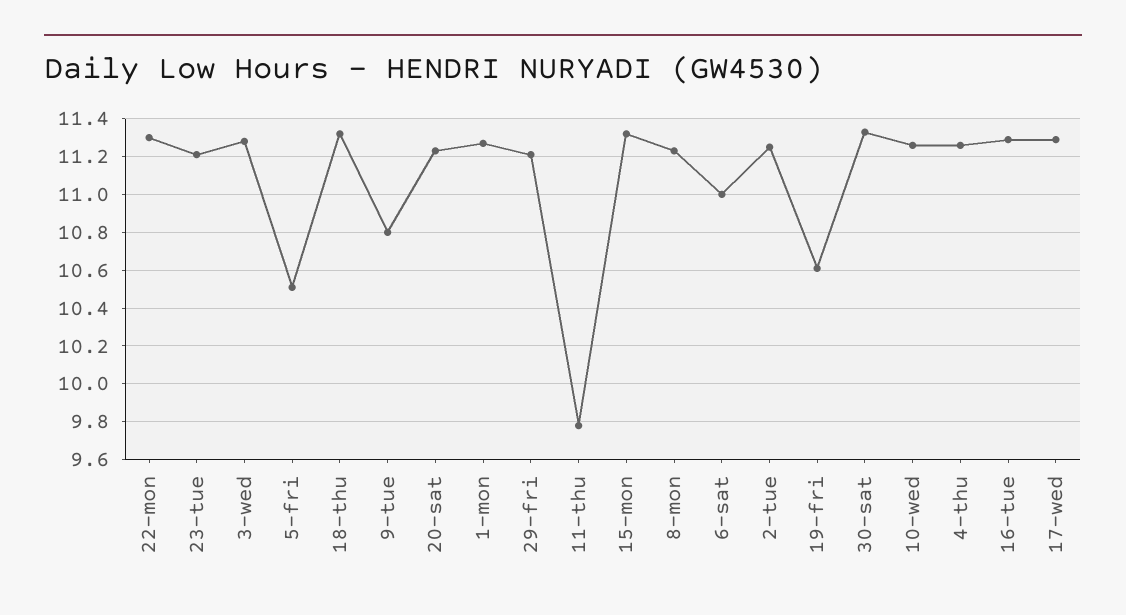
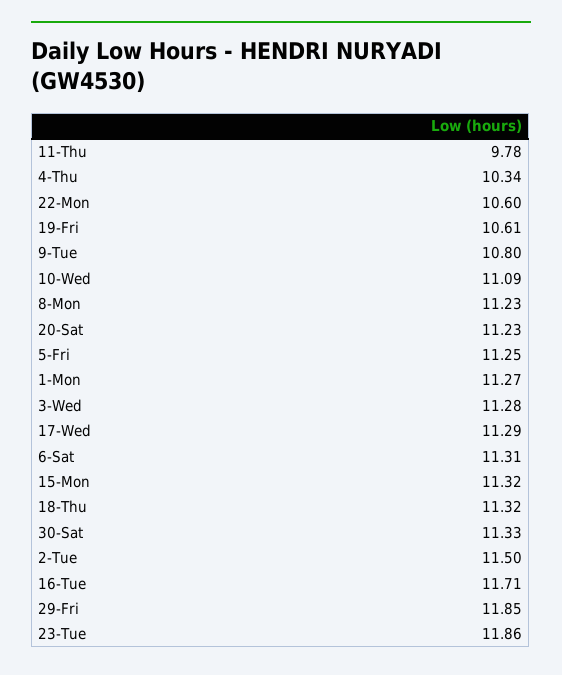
  {
-   "22-mon": 11.3,
+   "22-mon": 10.6,
-   "23-tue": 11.2,
+   "23-tue": 11.86,
    "3-wed": 11.28,
-   "5-fri": 10.5,
+   "5-fri": 11.25,
    "18-thu": 11.32,
    "9-tue": 10.8,
    "20-sat": 11.23,
    "1-mon": 11.27,
-   "29-fri": 11.2,
+   "29-fri": 11.85,
    "11-thu": 9.78,
    "15-mon": 11.32,
    "8-mon": 11.23,
-   "6-sat": 11,
+   "6-sat": 11.31,
-   "2-tue": 11.25,
+   "2-tue": 11.5,
    "19-fri": 10.61,
    "30-sat": 11.33,
-   "10-wed": 11.25,
+   "10-wed": 11.09,
-   "4-thu": 11.25,
+   "4-thu": 10.34,
-   "16-tue": 11.3,
+   "16-tue": 11.71,
    "17-wed": 11.29
  }

